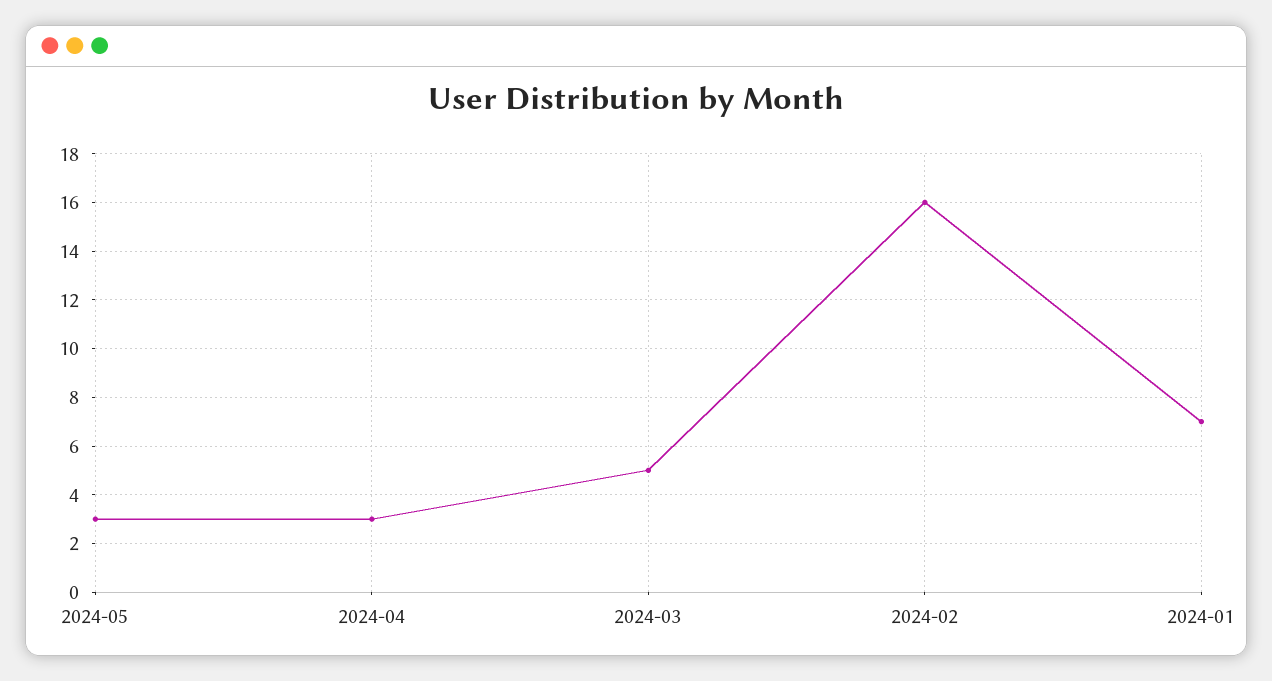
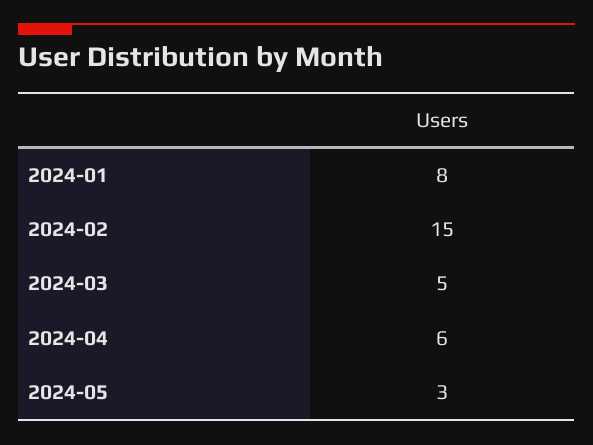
  {
    "2024-05": 3,
-   "2024-04": 3,
+   "2024-04": 6,
    "2024-03": 5,
-   "2024-02": 16,
+   "2024-02": 15,
-   "2024-01": 7
+   "2024-01": 8
  }

